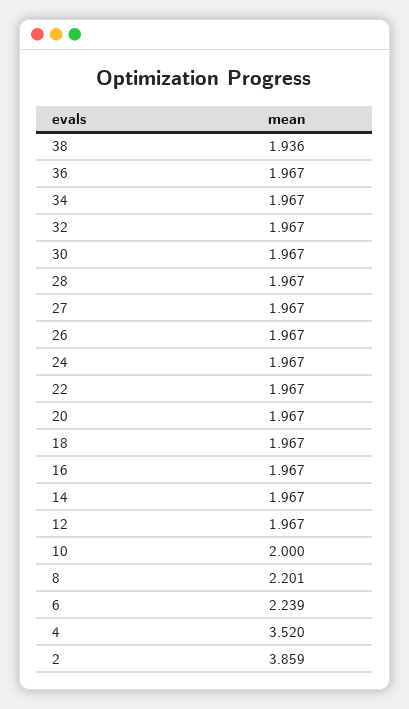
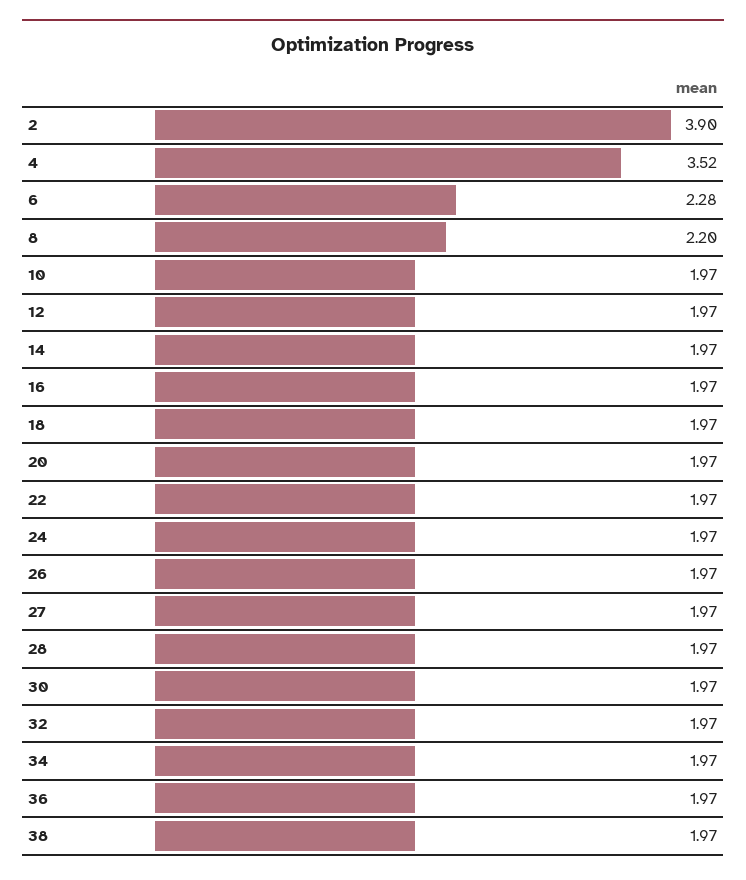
  {
-   "38": 1.936,
+   "38": 1.97,
    "36": 1.967,
    "34": 1.967,
    "32": 1.967,
    "30": 1.967,
    "28": 1.967,
    "27": 1.967,
    "26": 1.967,
    "24": 1.967,
    "22": 1.967,
    "20": 1.967,
    "18": 1.967,
    "16": 1.967,
    "14": 1.967,
    "12": 1.967,
-   "10": 2,
+   "10": 1.97,
    "8": 2.201,
-   "6": 2.239,
+   "6": 2.28,
    "4": 3.52,
-   "2": 3.859
+   "2": 3.9
  }

